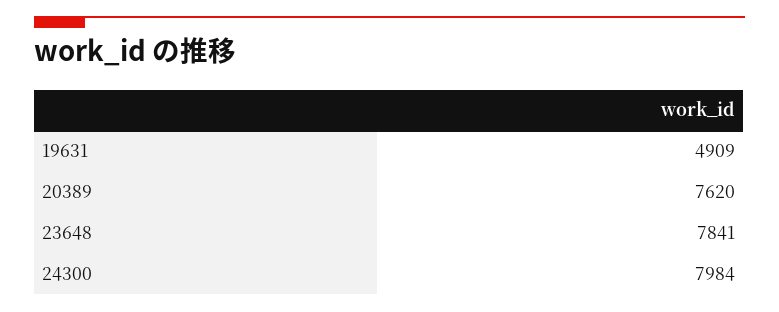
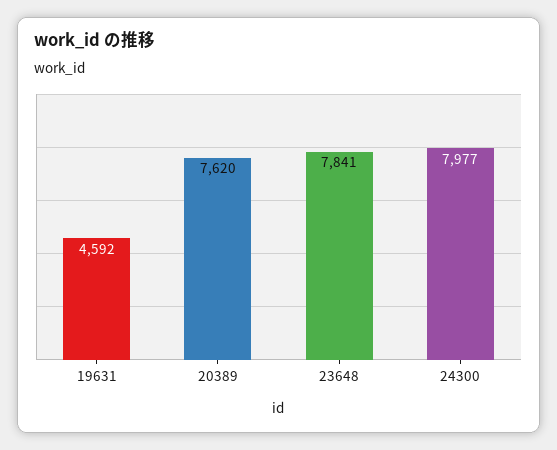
  {
-   "19631": 4909,
+   "19631": 4592,
    "20389": 7620,
    "23648": 7841,
-   "24300": 7984
+   "24300": 7977
  }

